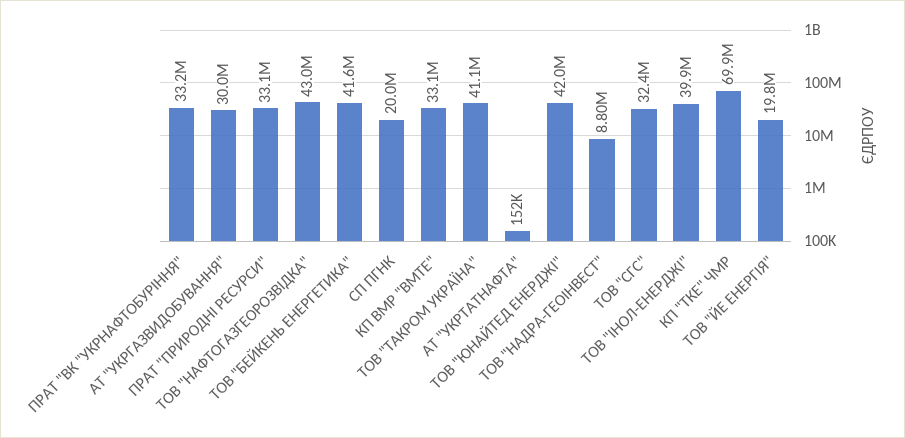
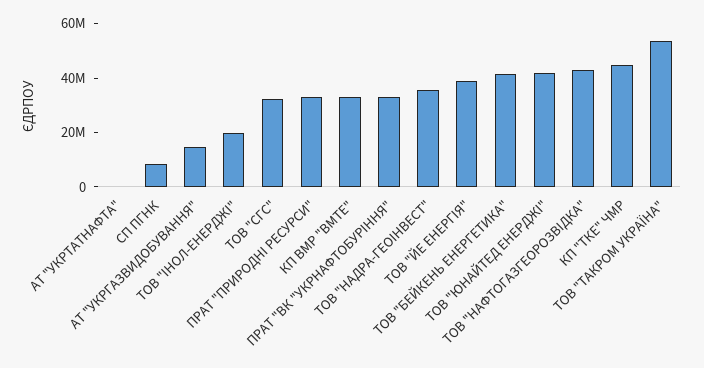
  {
    "ПРАТ \"ВК \"УКРНАФТОБУРІННЯ\"": 33200000,
-   "АТ \"УКРГАЗВИДОБУВАННЯ\"": 30000000,
+   "АТ \"УКРГАЗВИДОБУВАННЯ\"": 15000000,
    "ПРАТ \"ПРИРОДНІ РЕСУРСИ\"": 33100000,
    "ТОВ \"НАФТОГАЗГЕОРОЗВІДКА\"": 43000000,
    "ТОВ \"БЕЙКЕНЬ ЕНЕРГЕТИКА\"": 41600000,
-   "СП ПГНК": 20000000,
+   "СП ПГНК": 10000000,
    "КП ВМР \"ВМТЕ\"": 33100000,
-   "ТОВ \"ТАКРОМ УКРАЇНА\"": 41100000,
+   "ТОВ \"ТАКРОМ УКРАЇНА\"": 55000000,
    "АТ \"УКРТАТНАФТА\"": 152000,
    "ТОВ \"ЮНАЙТЕД ЕНЕРДЖІ\"": 42000000,
-   "ТОВ \"НАДРА-ГЕОІНВЕСТ\"": 8800000,
+   "ТОВ \"НАДРА-ГЕОІНВЕСТ\"": 35000000,
    "ТОВ \"СГС\"": 32400000,
-   "ТОВ \"ІНОЛ-ЕНЕРДЖІ\"": 39900000,
+   "ТОВ \"ІНОЛ-ЕНЕРДЖІ\"": 20000000,
-   "КП \"ТКЕ\" ЧМР": 69900000,
+   "КП \"ТКЕ\" ЧМР": 45000000,
-   "ТОВ \"ЙЕ ЕНЕРГІЯ\"": 19800000
+   "ТОВ \"ЙЕ ЕНЕРГІЯ\"": 40000000
  }

